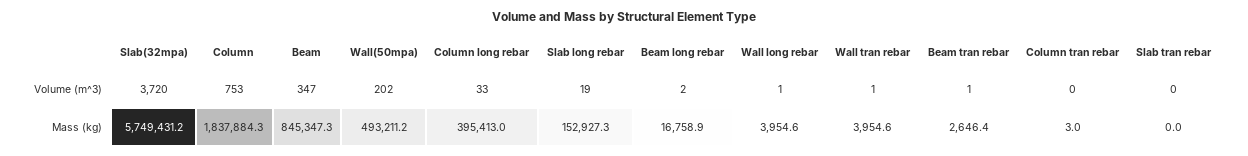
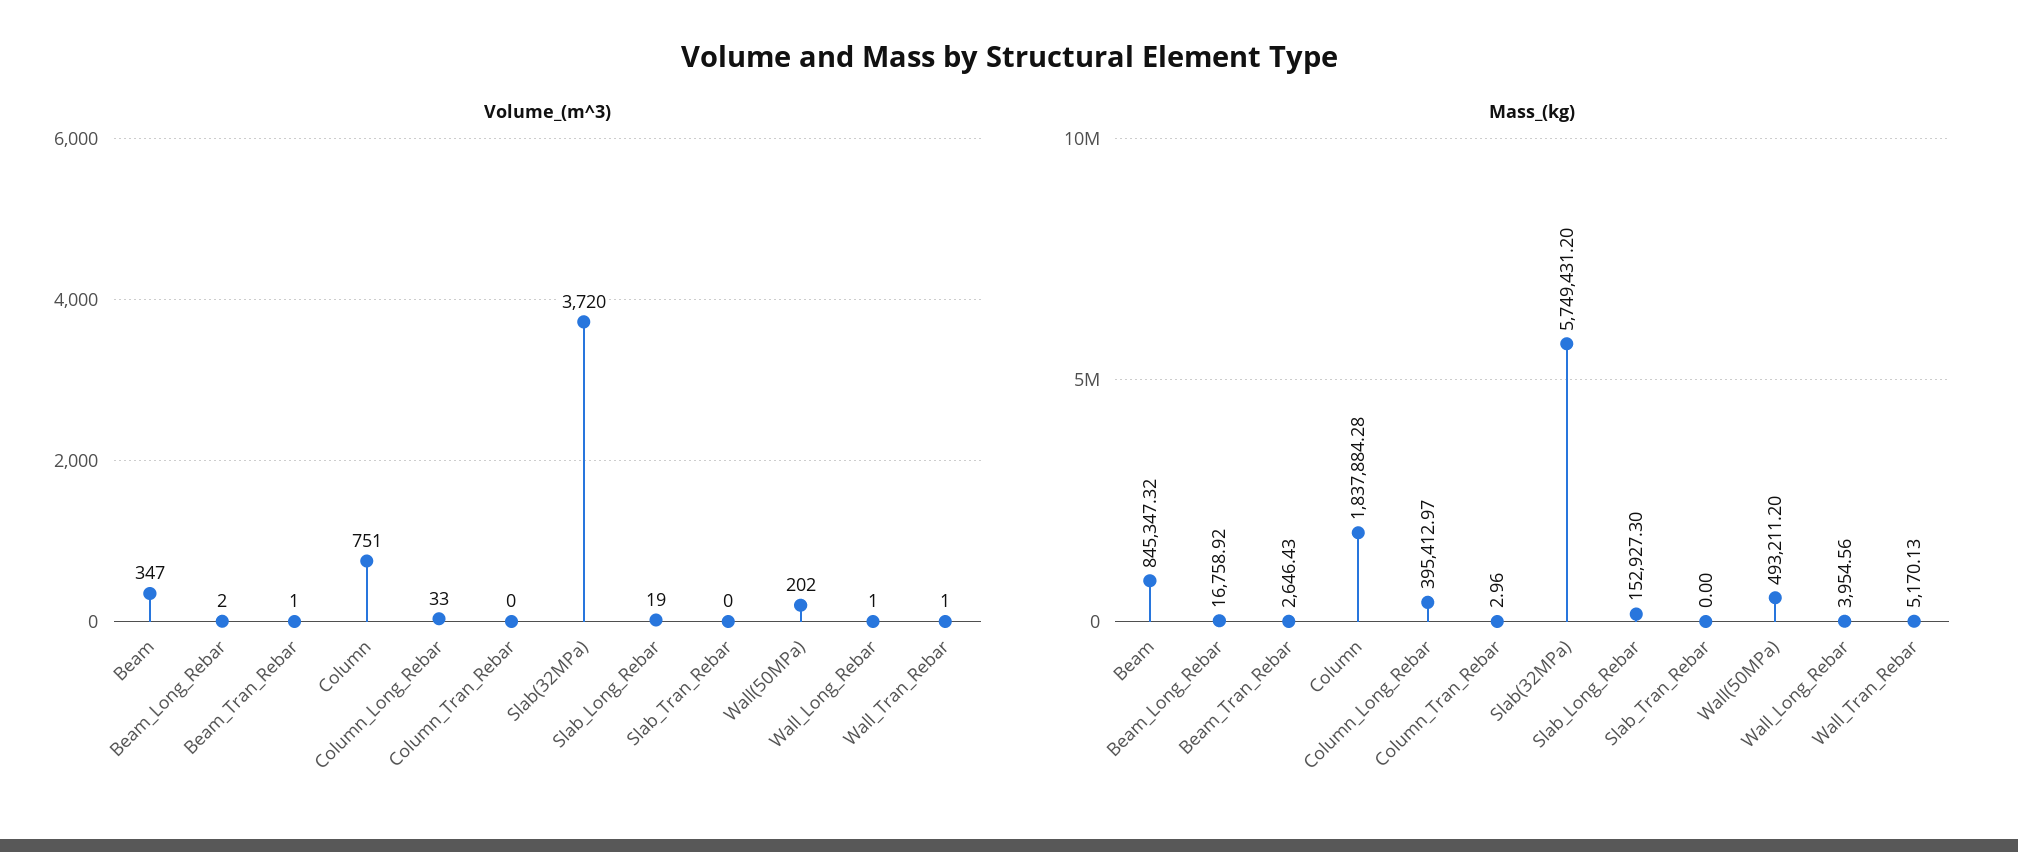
  {
    "Volume (m^3)": {
      "Slab(32mpa)": 3720,
-     "Column": 753,
+     "Column": 751,
      "Beam": 347,
      "Wall(50mpa)": 202,
      "Column long rebar": 33,
      "Slab long rebar": 19,
      "Beam long rebar": 2,
      "Wall long rebar": 1,
      "Wall tran rebar": 1,
      "Beam tran rebar": 1,
      "Column tran rebar": 0,
      "Slab tran rebar": 0
    },
    "Mass (kg)": {
      "Slab(32mpa)": 5749431.2,
      "Column": 1837884.28,
      "Beam": 845347.32,
      "Wall(50mpa)": 493211.2,
      "Column long rebar": 395412.97,
      "Slab long rebar": 152927.3,
      "Beam long rebar": 16758.92,
      "Wall long rebar": 3954.56,
-     "Wall tran rebar": 3954.6,
+     "Wall tran rebar": 5170.13,
      "Beam tran rebar": 2646.43,
      "Column tran rebar": 2.96,
      "Slab tran rebar": 0
    }
  }

